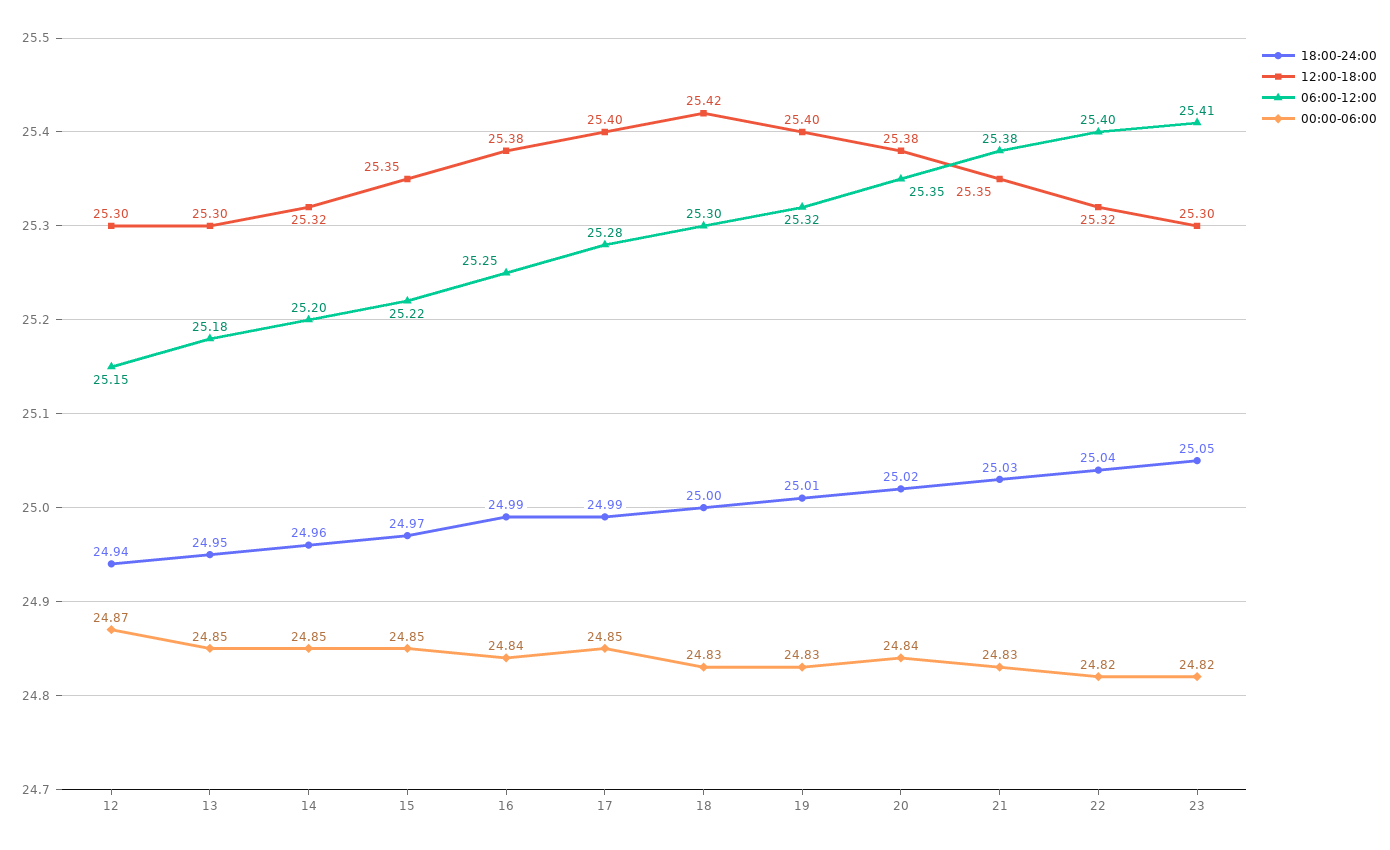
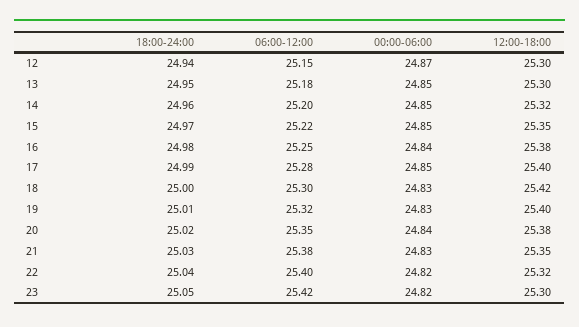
  {
    "18:00-24:00": {
      "12": 24.94,
      "13": 24.95,
      "14": 24.96,
      "15": 24.97,
-     "16": 24.99,
+     "16": 24.98,
      "17": 24.99,
      "18": 25,
      "19": 25.01,
      "20": 25.02,
      "21": 25.03,
      "22": 25.04,
      "23": 25.05
    },
    "12:00-18:00": {
      "12": 25.3,
      "13": 25.3,
      "14": 25.32,
      "15": 25.35,
      "16": 25.38,
      "17": 25.4,
      "18": 25.42,
      "19": 25.4,
      "20": 25.38,
      "21": 25.35,
      "22": 25.32,
      "23": 25.3
    },
    "06:00-12:00": {
      "12": 25.15,
      "13": 25.18,
      "14": 25.2,
      "15": 25.22,
      "16": 25.25,
      "17": 25.28,
      "18": 25.3,
      "19": 25.32,
      "20": 25.35,
      "21": 25.38,
      "22": 25.4,
-     "23": 25.41
+     "23": 25.42
    },
    "00:00-06:00": {
      "12": 24.87,
      "13": 24.85,
      "14": 24.85,
      "15": 24.85,
      "16": 24.84,
      "17": 24.85,
      "18": 24.83,
      "19": 24.83,
      "20": 24.84,
      "21": 24.83,
      "22": 24.82,
      "23": 24.82
    }
  }

